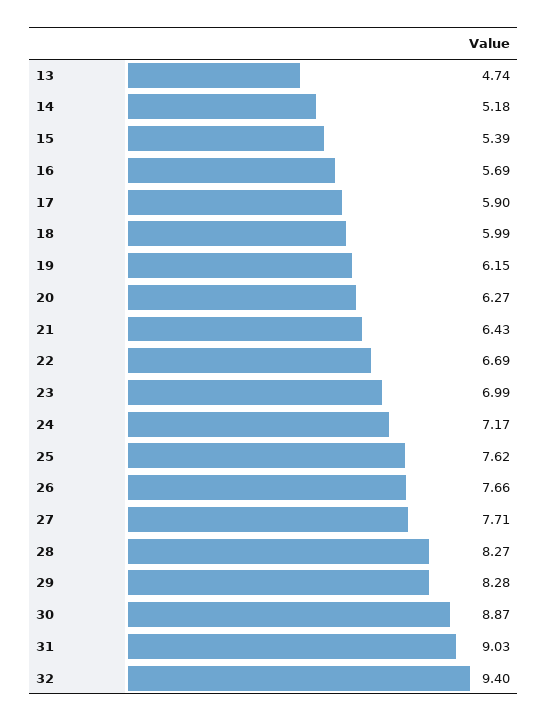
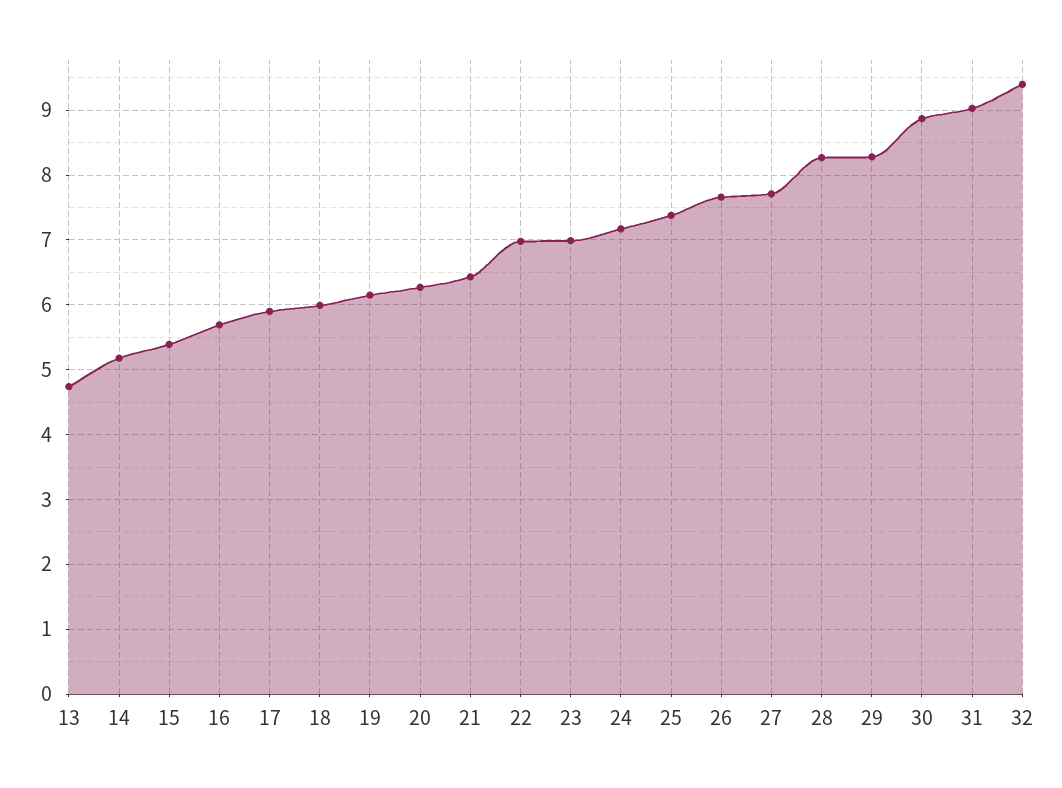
  {
    "13": 4.74,
    "14": 5.18,
    "15": 5.39,
    "16": 5.69,
    "17": 5.9,
    "18": 5.99,
    "19": 6.15,
    "20": 6.27,
    "21": 6.43,
-   "22": 6.69,
+   "22": 7,
    "23": 6.99,
    "24": 7.17,
-   "25": 7.62,
+   "25": 7.4,
    "26": 7.66,
    "27": 7.71,
    "28": 8.27,
    "29": 8.28,
    "30": 8.87,
    "31": 9.03,
    "32": 9.4
  }

